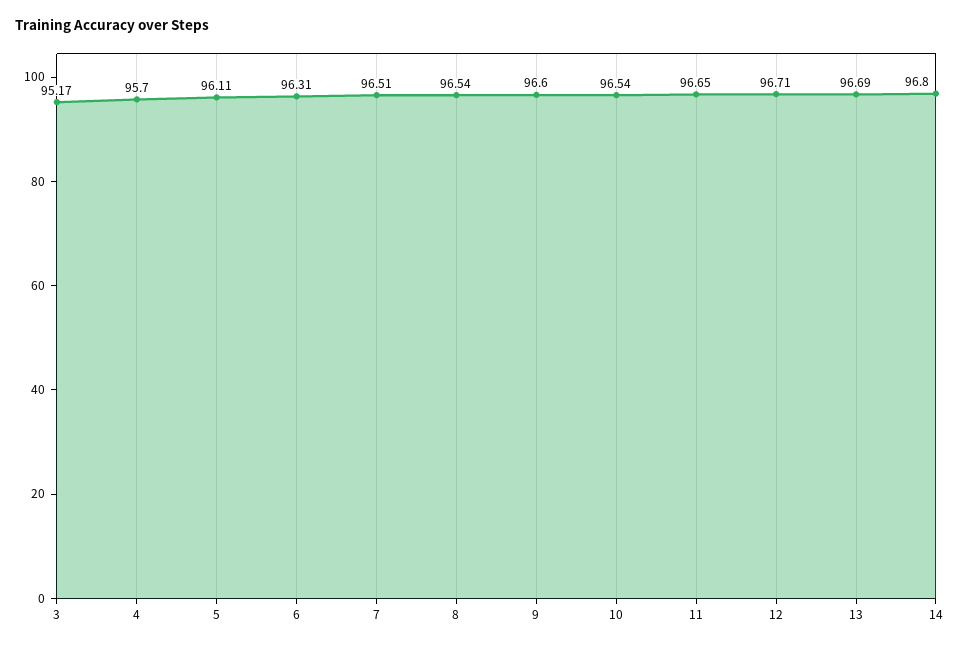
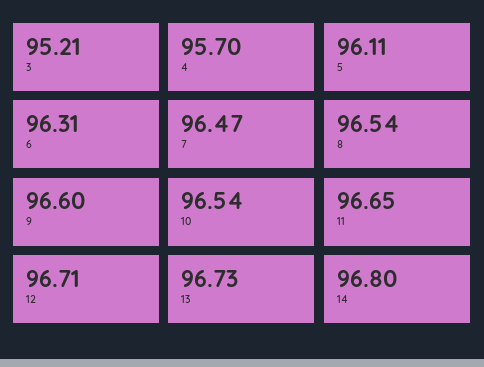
  {
-   "3": 95.17,
+   "3": 95.21,
    "4": 95.7,
    "5": 96.11,
    "6": 96.31,
-   "7": 96.51,
+   "7": 96.47,
    "8": 96.54,
    "9": 96.6,
    "10": 96.54,
    "11": 96.65,
    "12": 96.71,
-   "13": 96.69,
+   "13": 96.73,
    "14": 96.8
  }

